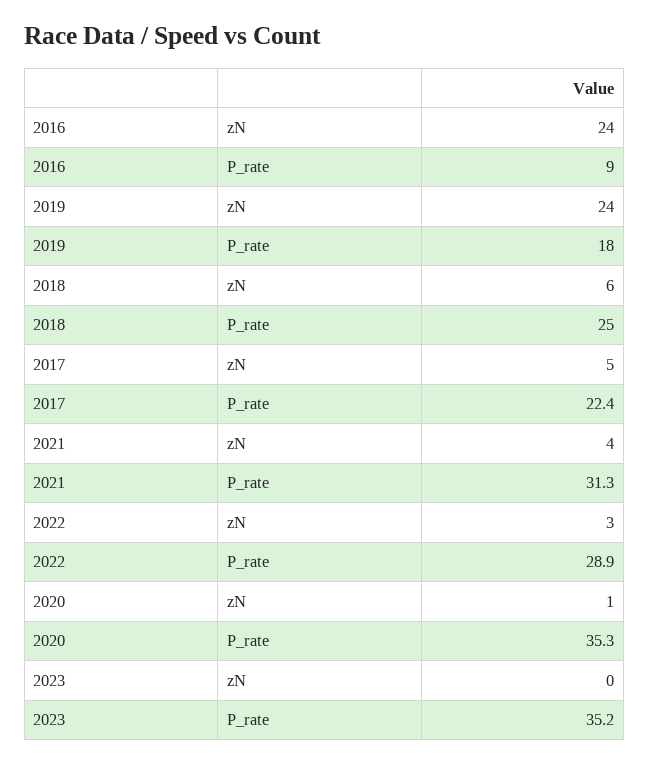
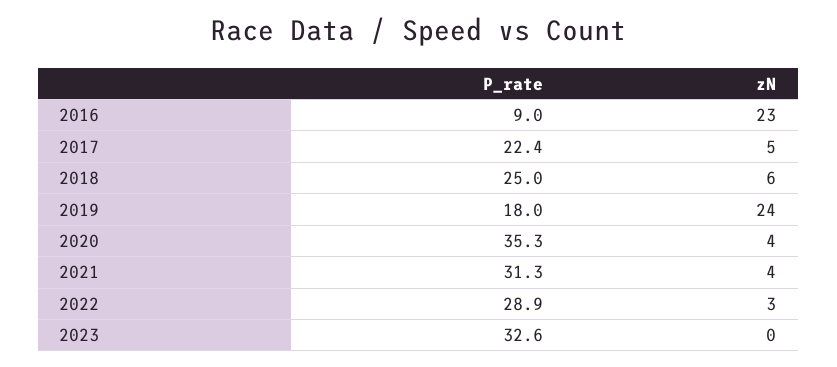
  {
    "2016": {
-     "zN": 24,
+     "zN": 23,
      "P_rate": 9
    },
    "2019": {
      "zN": 24,
      "P_rate": 18
    },
    "2018": {
      "zN": 6,
      "P_rate": 25
    },
    "2017": {
      "zN": 5,
      "P_rate": 22.4
    },
    "2021": {
      "zN": 4,
      "P_rate": 31.3
    },
    "2022": {
      "zN": 3,
      "P_rate": 28.9
    },
    "2020": {
-     "zN": 1,
+     "zN": 4,
      "P_rate": 35.3
    },
    "2023": {
      "zN": 0,
-     "P_rate": 35.2
+     "P_rate": 32.6
    }
  }

